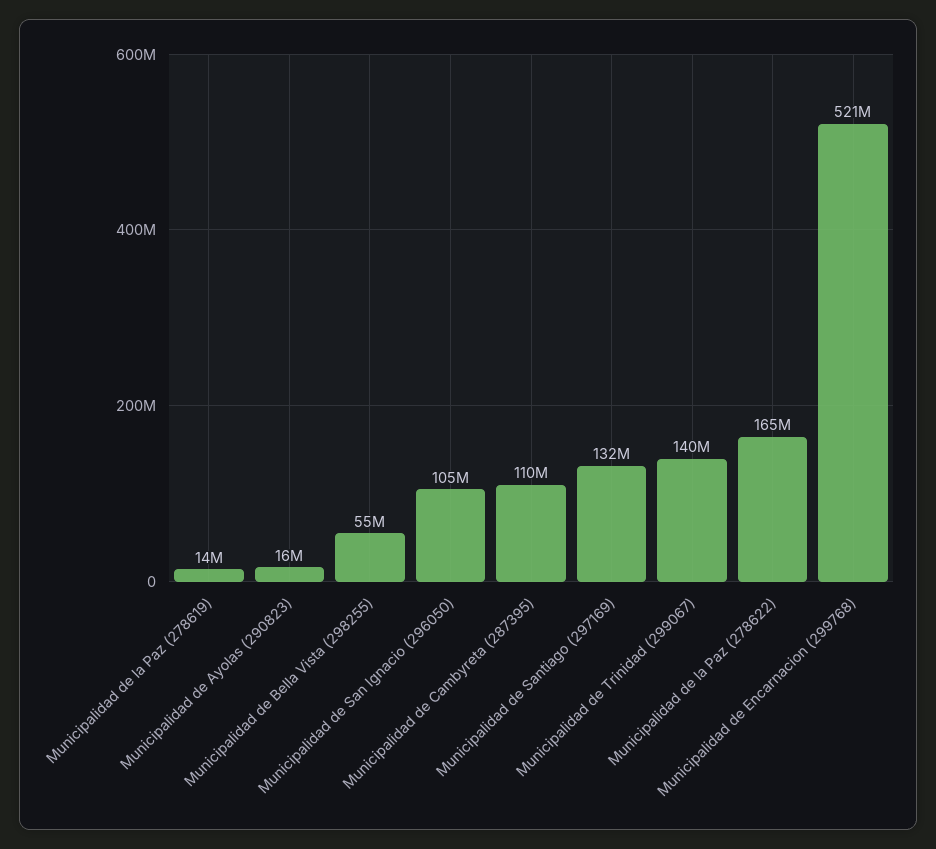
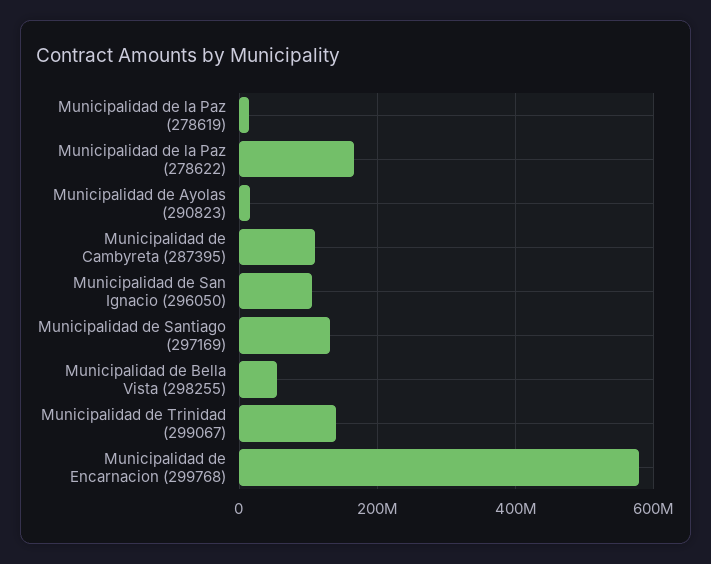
  {
    "Municipalidad de la Paz (278619)": 14000000,
    "Municipalidad de Ayolas (290823)": 16000000,
    "Municipalidad de Bella Vista (298255)": 55000000,
    "Municipalidad de San Ignacio (296050)": 105000000,
    "Municipalidad de Cambyreta (287395)": 110000000,
    "Municipalidad de Santiago (297169)": 132000000,
    "Municipalidad de Trinidad (299067)": 140000000,
    "Municipalidad de la Paz (278622)": 165000000,
-   "Municipalidad de Encarnacion (299768)": 521000000
+   "Municipalidad de Encarnacion (299768)": 580000000
  }

